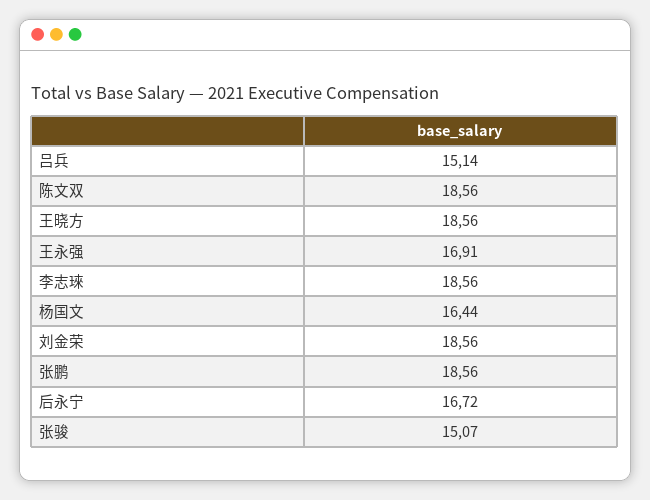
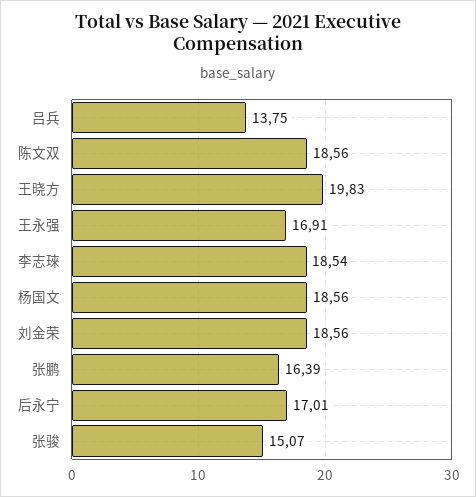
  {
-   "吕兵": 15.14,
+   "吕兵": 13.75,
    "陈文双": 18.56,
-   "王晓方": 18.56,
+   "王晓方": 19.83,
    "王永强": 16.91,
-   "李志琜": 18.56,
+   "李志琜": 18.54,
-   "杨国文": 16.44,
+   "杨国文": 18.56,
    "刘金荣": 18.56,
-   "张鹏": 18.56,
+   "张鹏": 16.39,
-   "后永宁": 16.72,
+   "后永宁": 17.01,
    "张骏": 15.07
  }

